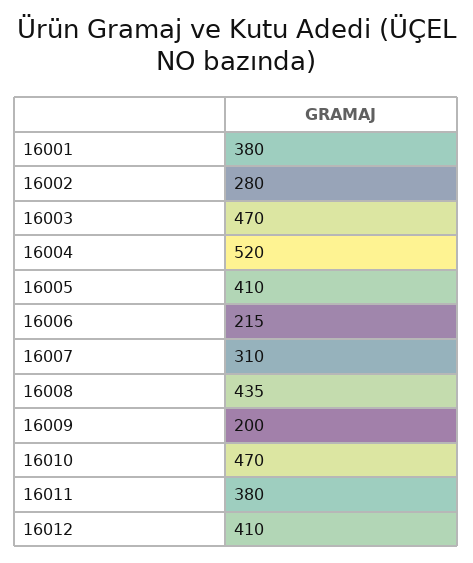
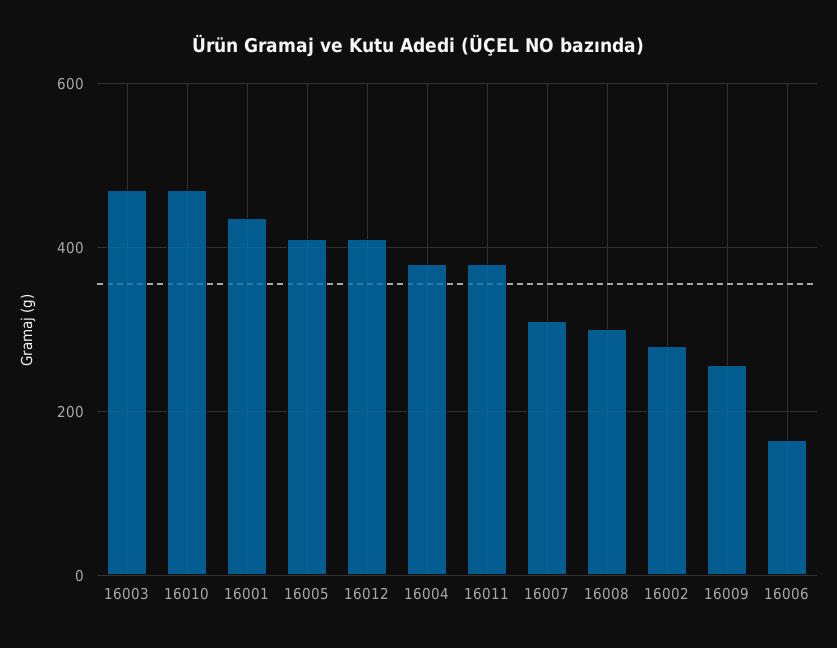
  {
-   "16001": 380,
+   "16001": 440,
    "16002": 280,
    "16003": 470,
-   "16004": 520,
+   "16004": 380,
    "16005": 410,
-   "16006": 215,
+   "16006": 160,
    "16007": 310,
-   "16008": 435,
+   "16008": 300,
-   "16009": 200,
+   "16009": 260,
    "16010": 470,
    "16011": 380,
    "16012": 410
  }

